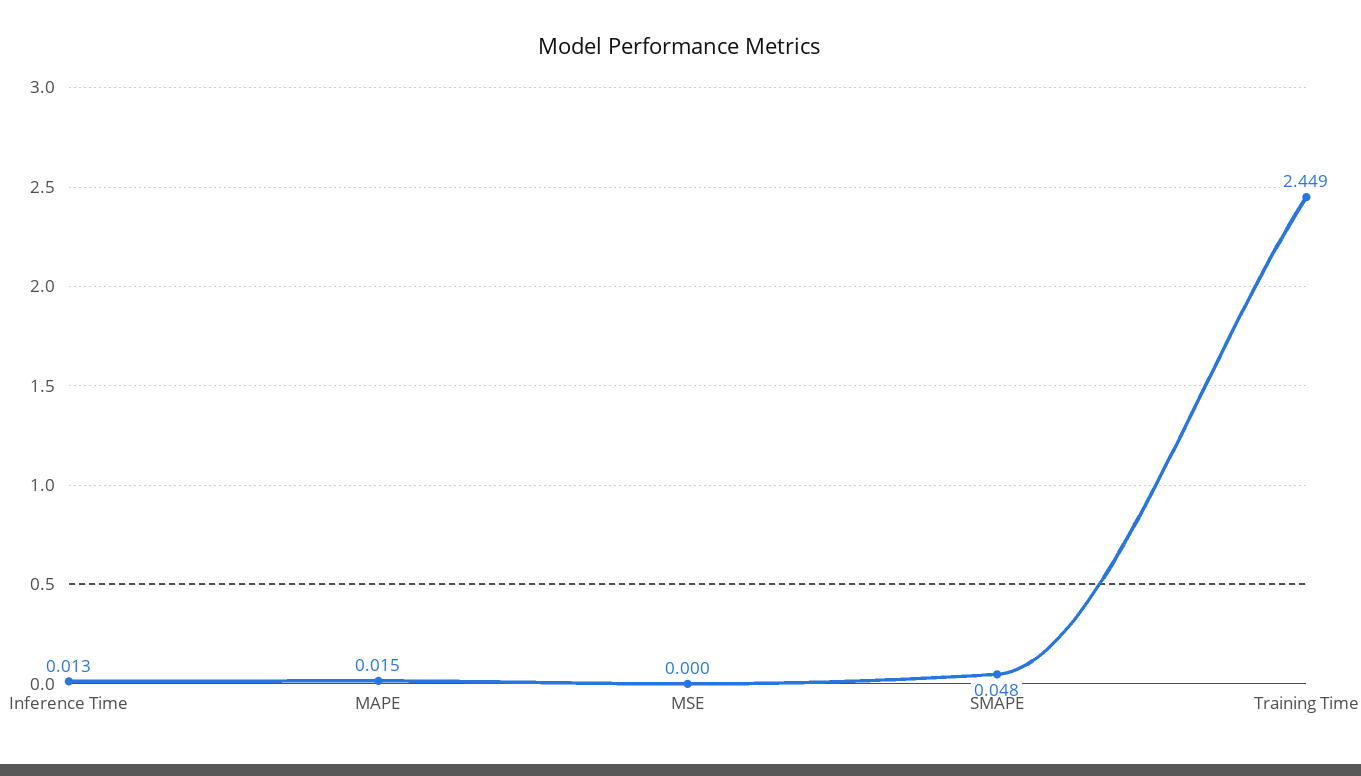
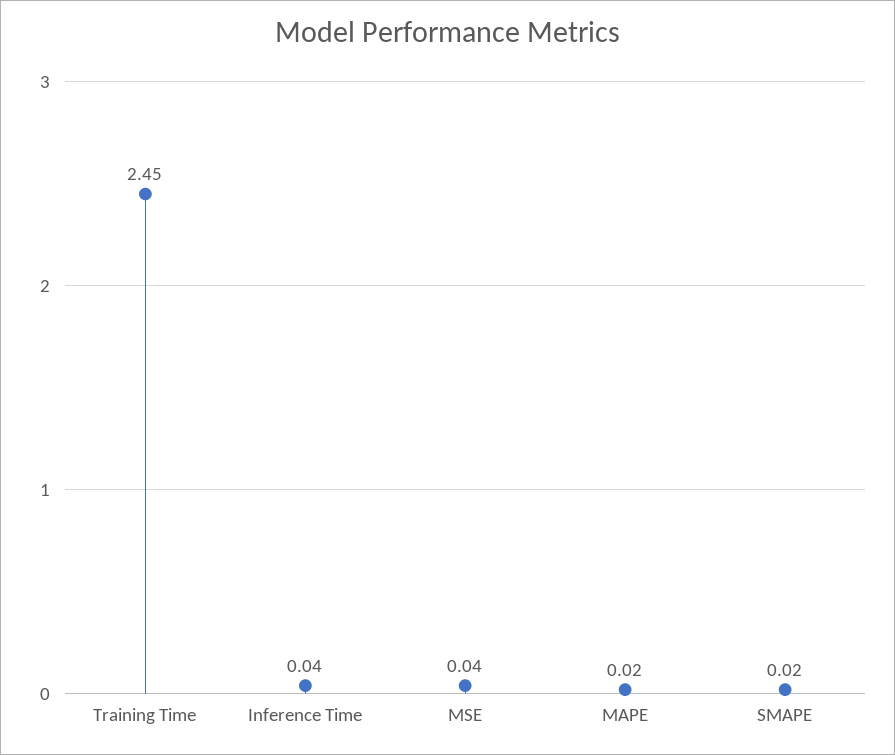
  {
-   "Inference Time": 0.013,
+   "Inference Time": 0.04,
    "MAPE": 0.015,
-   "MSE": 0,
+   "MSE": 0.04,
-   "SMAPE": 0.048,
+   "SMAPE": 0.02,
    "Training Time": 2.449
  }

